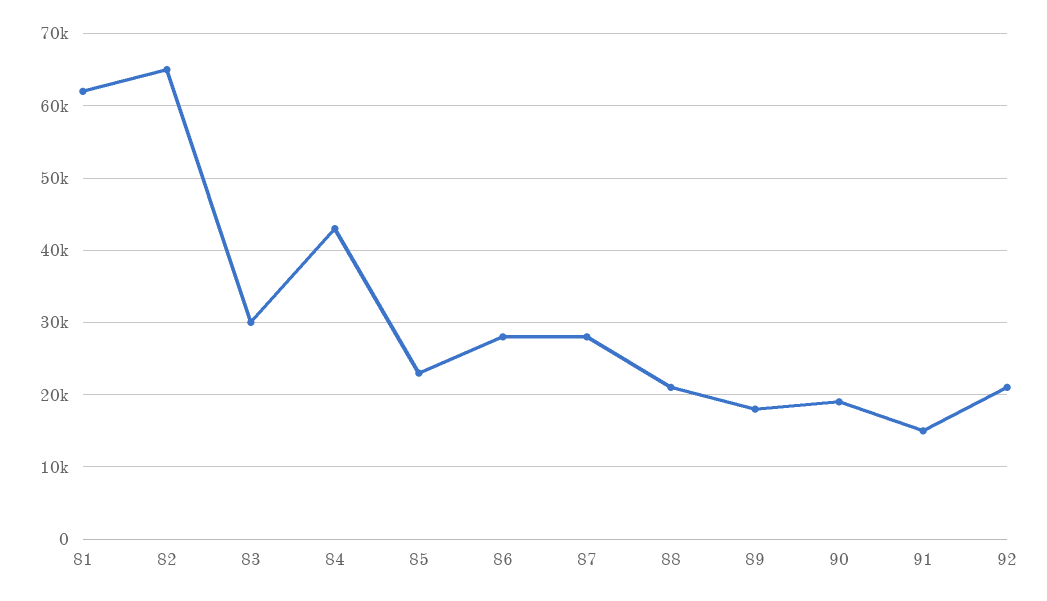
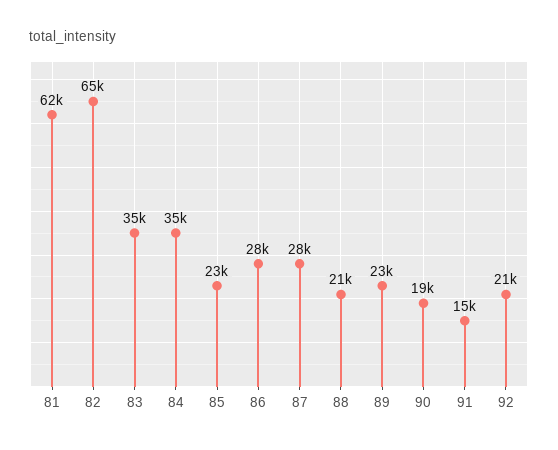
  {
    "81": 62000,
    "82": 65000,
-   "83": 30000,
+   "83": 35000,
-   "84": 43000,
+   "84": 35000,
    "85": 23000,
    "86": 28000,
    "87": 28000,
    "88": 21000,
-   "89": 18000,
+   "89": 23000,
    "90": 19000,
    "91": 15000,
    "92": 21000
  }

